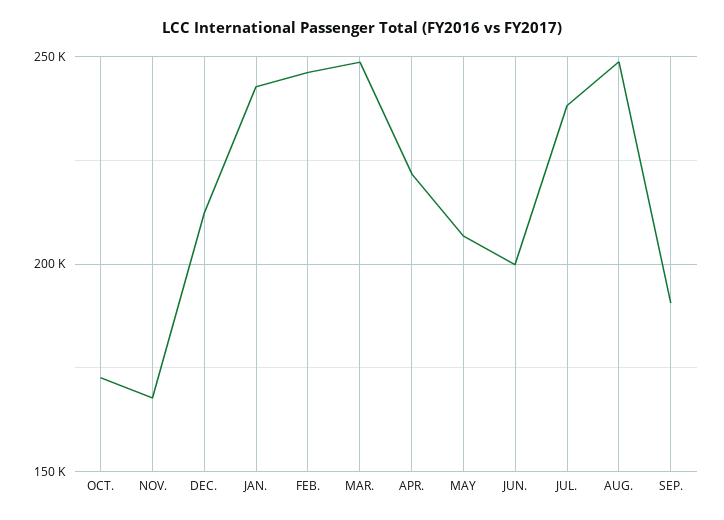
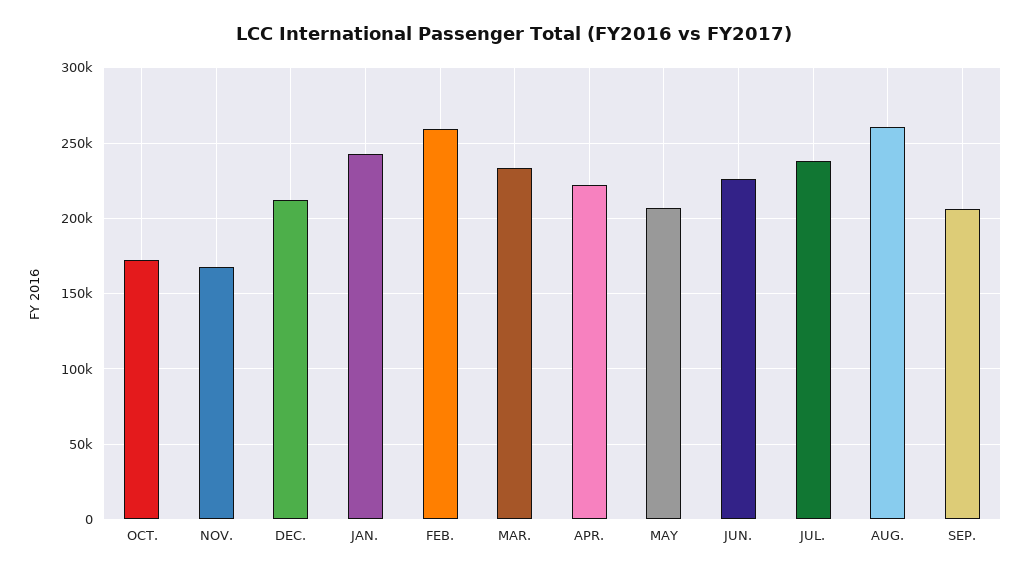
  {
    "OCT.": 175000,
    "NOV.": 170000,
    "DEC.": 210000,
    "JAN.": 245000,
-   "FEB.": 245000,
+   "FEB.": 260000,
-   "MAR.": 250000,
+   "MAR.": 235000,
    "APR.": 220000,
    "MAY": 205000,
-   "JUN.": 200000,
+   "JUN.": 225000,
    "JUL.": 240000,
-   "AUG.": 250000,
+   "AUG.": 260000,
-   "SEP.": 190000
+   "SEP.": 205000
  }

